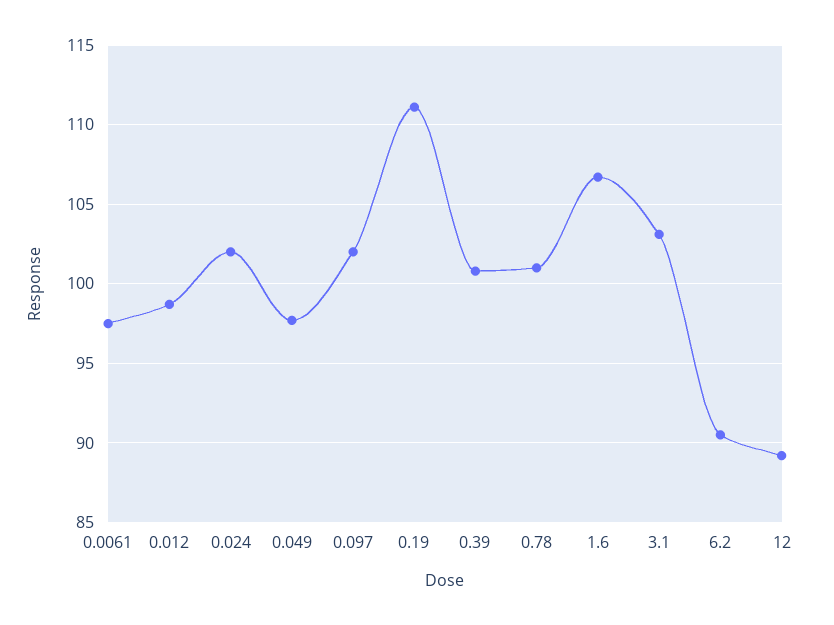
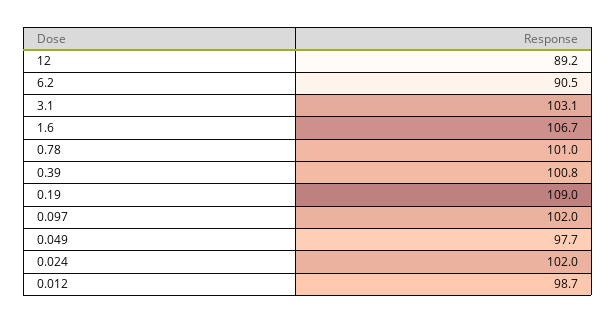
  {
-   "0.0061": 97.5,
    "0.012": 98.7,
    "0.024": 102,
    "0.049": 97.7,
    "0.097": 102,
-   "0.19": 111,
+   "0.19": 109,
    "0.39": 100.8,
    "0.78": 101,
    "1.6": 106.7,
    "3.1": 103.1,
    "6.2": 90.5,
    "12": 89.2
  }

